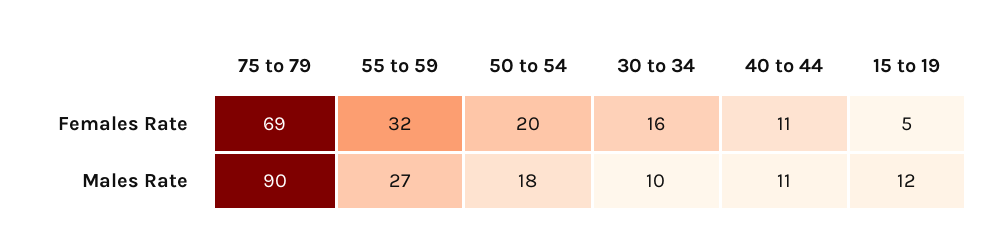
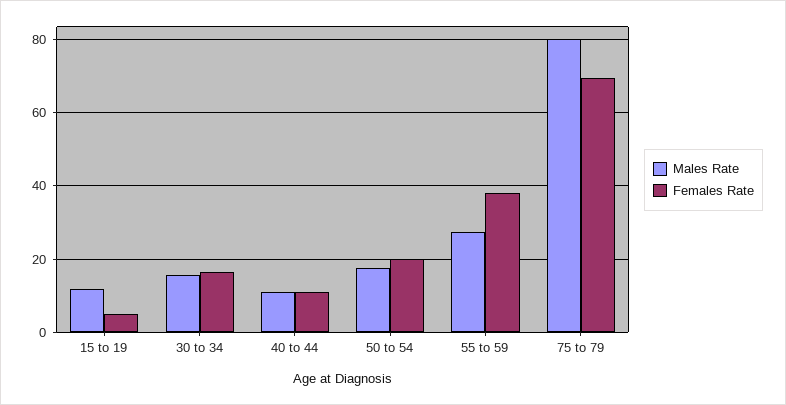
  {
    "Females Rate": {
      "75 to 79": 69,
-     "55 to 59": 32,
+     "55 to 59": 38,
      "50 to 54": 20,
      "30 to 34": 16,
      "40 to 44": 11,
      "15 to 19": 5
    },
    "Males Rate": {
-     "75 to 79": 90,
+     "75 to 79": 80,
      "55 to 59": 27,
      "50 to 54": 18,
-     "30 to 34": 10,
+     "30 to 34": 16,
      "40 to 44": 11,
      "15 to 19": 12
    }
  }

